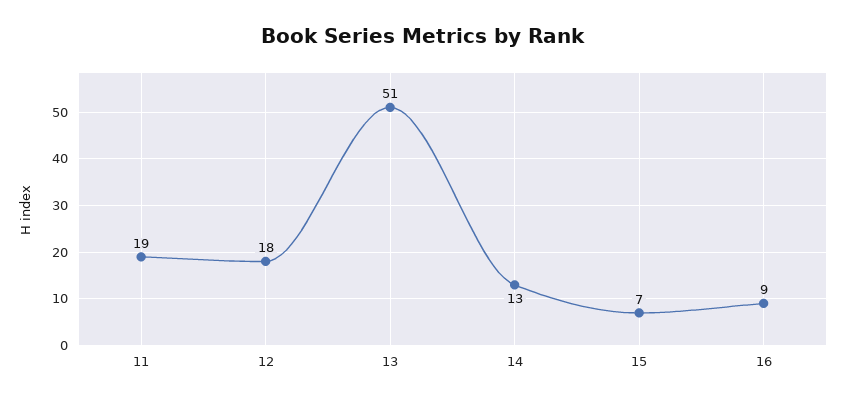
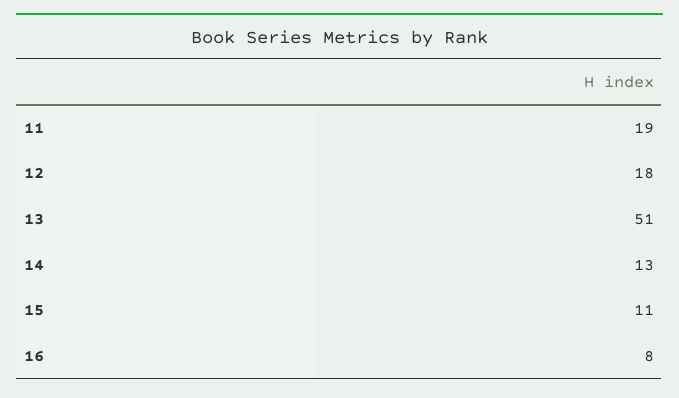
  {
    "11": 19,
    "12": 18,
    "13": 51,
    "14": 13,
-   "15": 7,
+   "15": 11,
-   "16": 9
+   "16": 8
  }

